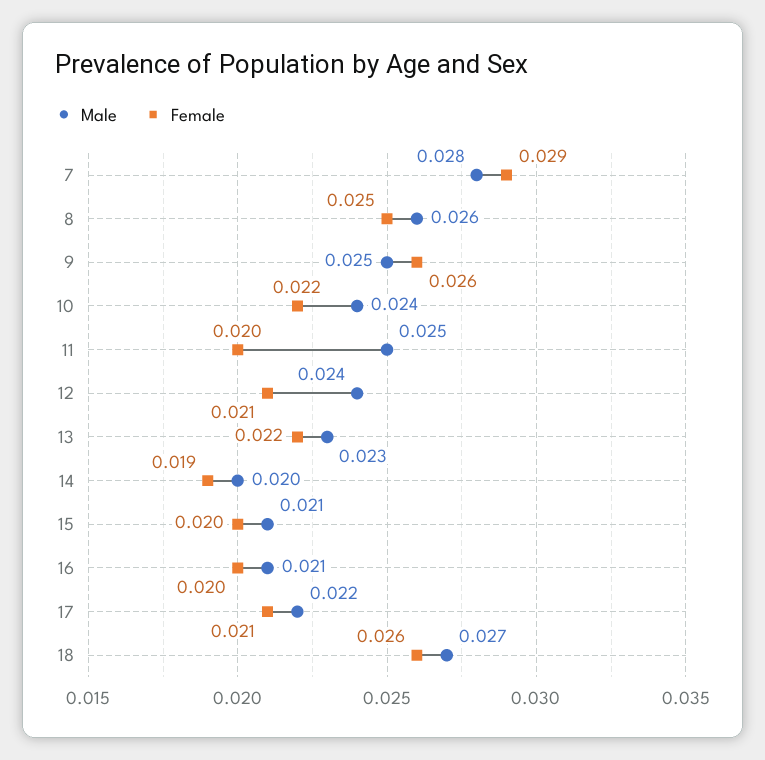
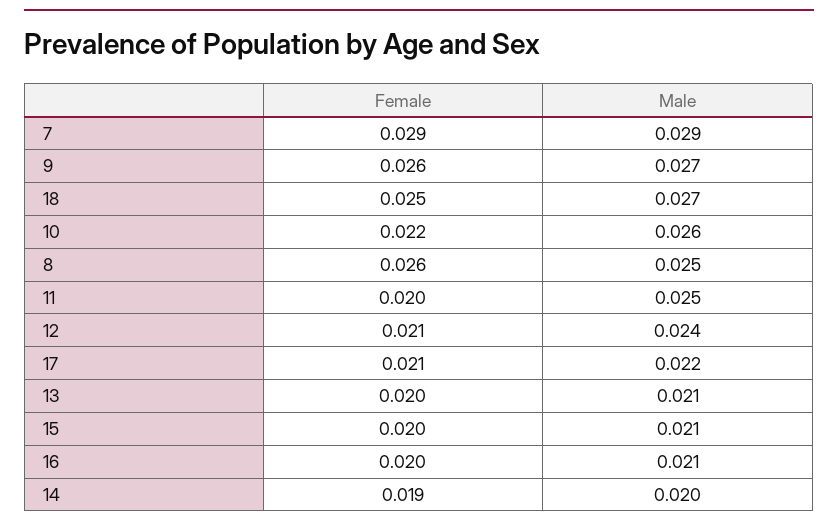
  {
    "Male": {
-     "7": 0.028,
+     "7": 0.029,
-     "8": 0.026,
+     "8": 0.025,
-     "9": 0.025,
+     "9": 0.027,
-     "10": 0.024,
+     "10": 0.026,
      "11": 0.025,
      "12": 0.024,
-     "13": 0.023,
+     "13": 0.021,
      "14": 0.02,
      "15": 0.021,
      "16": 0.021,
      "17": 0.022,
      "18": 0.027
    },
    "Female": {
      "7": 0.029,
-     "8": 0.025,
+     "8": 0.026,
      "9": 0.026,
      "10": 0.022,
      "11": 0.02,
      "12": 0.021,
-     "13": 0.022,
+     "13": 0.02,
      "14": 0.019,
      "15": 0.02,
      "16": 0.02,
      "17": 0.021,
-     "18": 0.026
+     "18": 0.025
    }
  }

